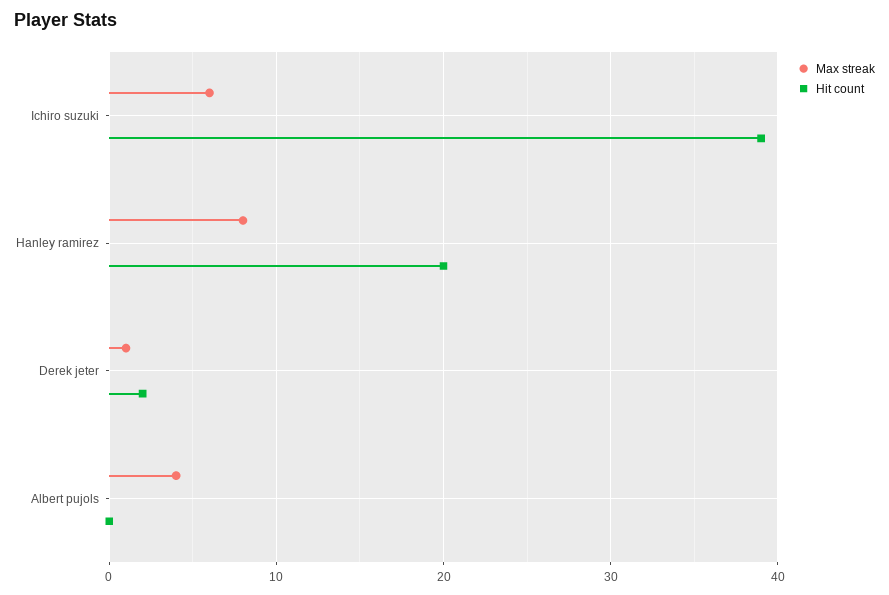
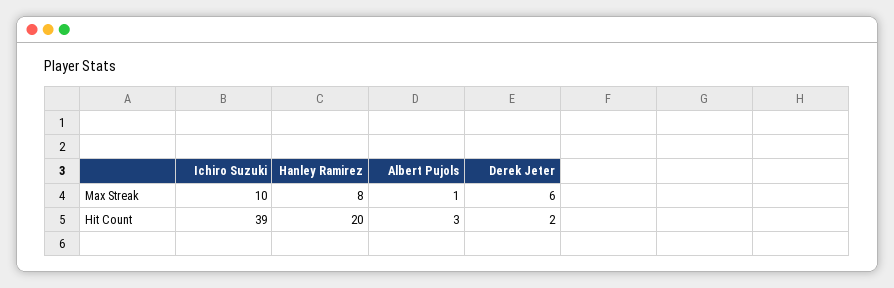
  {
    "Max streak": {
-     "Ichiro suzuki": 6,
+     "Ichiro suzuki": 10,
      "Hanley ramirez": 8,
-     "Derek jeter": 1,
+     "Derek jeter": 6,
-     "Albert pujols": 4
+     "Albert pujols": 1
    },
    "Hit count": {
      "Ichiro suzuki": 39,
      "Hanley ramirez": 20,
      "Derek jeter": 2,
-     "Albert pujols": 0
+     "Albert pujols": 3
    }
  }

